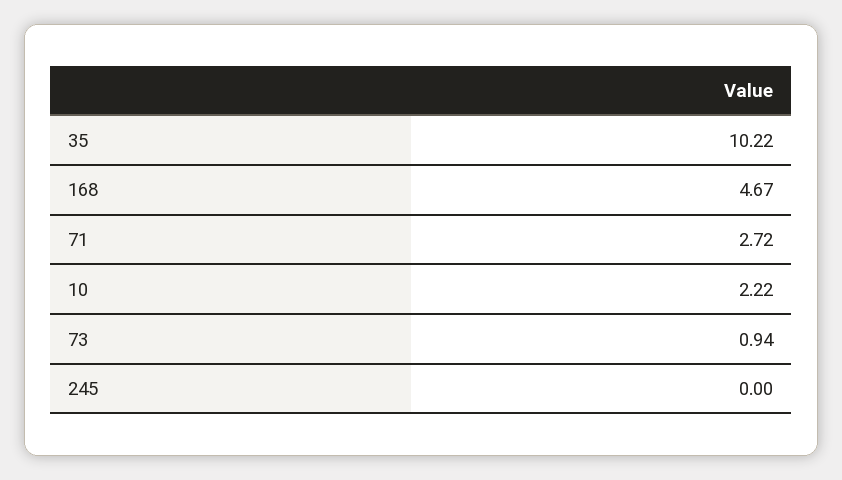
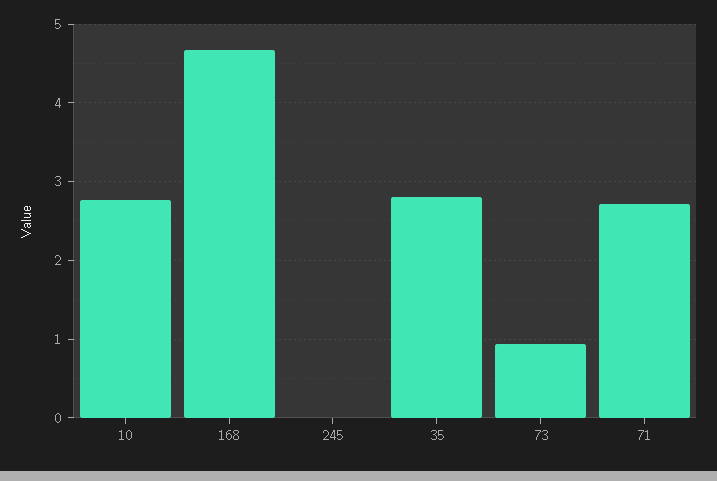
  {
-   "35": 10.22,
+   "35": 2.8,
    "168": 4.67,
    "71": 2.72,
-   "10": 2.22,
+   "10": 2.8,
    "73": 0.94,
    "245": 0
  }

